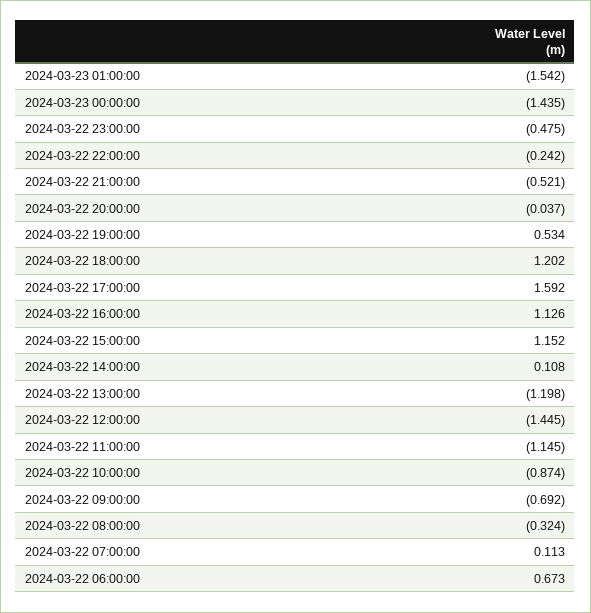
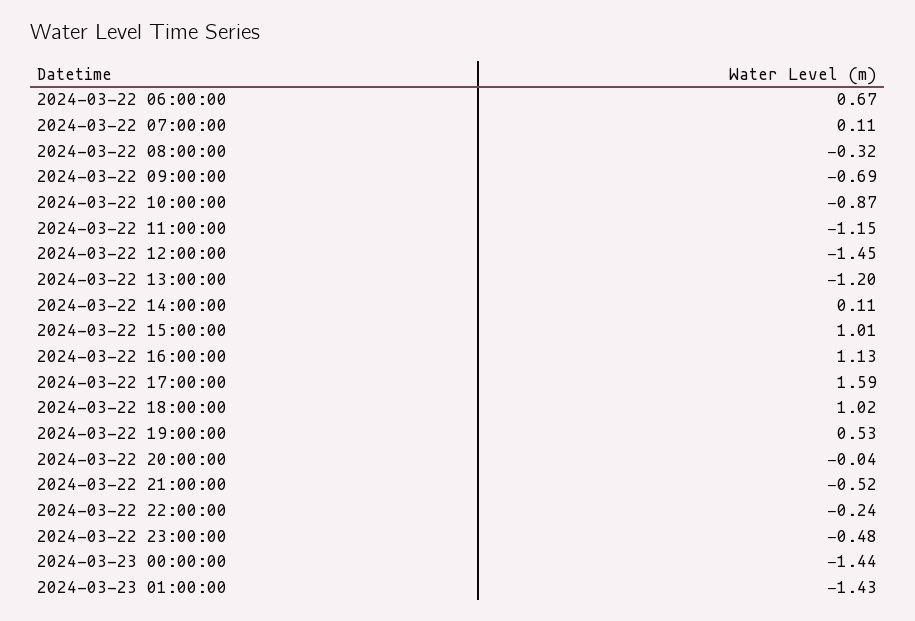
  {
-   "2024-03-23 01:00:00": -1.542,
+   "2024-03-23 01:00:00": -1.43,
    "2024-03-23 00:00:00": -1.435,
    "2024-03-22 23:00:00": -0.475,
    "2024-03-22 22:00:00": -0.242,
    "2024-03-22 21:00:00": -0.521,
    "2024-03-22 20:00:00": -0.037,
    "2024-03-22 19:00:00": 0.534,
-   "2024-03-22 18:00:00": 1.202,
+   "2024-03-22 18:00:00": 1.02,
    "2024-03-22 17:00:00": 1.592,
    "2024-03-22 16:00:00": 1.126,
-   "2024-03-22 15:00:00": 1.152,
+   "2024-03-22 15:00:00": 1.01,
    "2024-03-22 14:00:00": 0.108,
    "2024-03-22 13:00:00": -1.198,
    "2024-03-22 12:00:00": -1.445,
    "2024-03-22 11:00:00": -1.145,
    "2024-03-22 10:00:00": -0.874,
    "2024-03-22 09:00:00": -0.692,
    "2024-03-22 08:00:00": -0.324,
    "2024-03-22 07:00:00": 0.113,
    "2024-03-22 06:00:00": 0.673
  }

